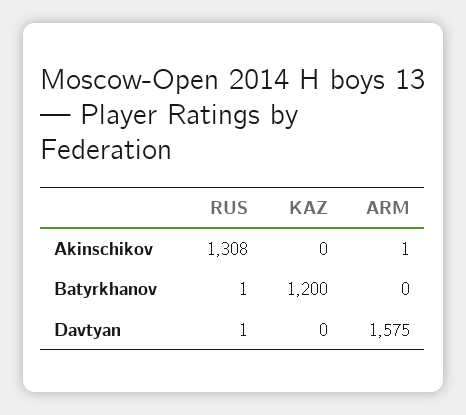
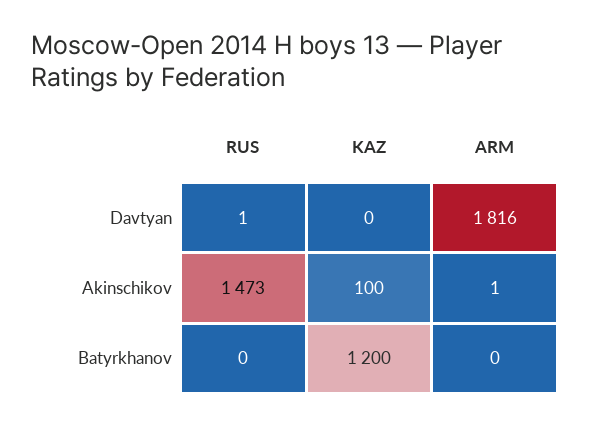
  {
    "RUS": {
-     "Akinschikov": 1308,
+     "Akinschikov": 1473,
-     "Batyrkhanov": 1,
+     "Batyrkhanov": 0,
      "Davtyan": 1
    },
    "KAZ": {
-     "Akinschikov": 0,
+     "Akinschikov": 100,
      "Batyrkhanov": 1200,
      "Davtyan": 0
    },
    "ARM": {
      "Akinschikov": 1,
      "Batyrkhanov": 0,
-     "Davtyan": 1575
+     "Davtyan": 1816
    }
  }

